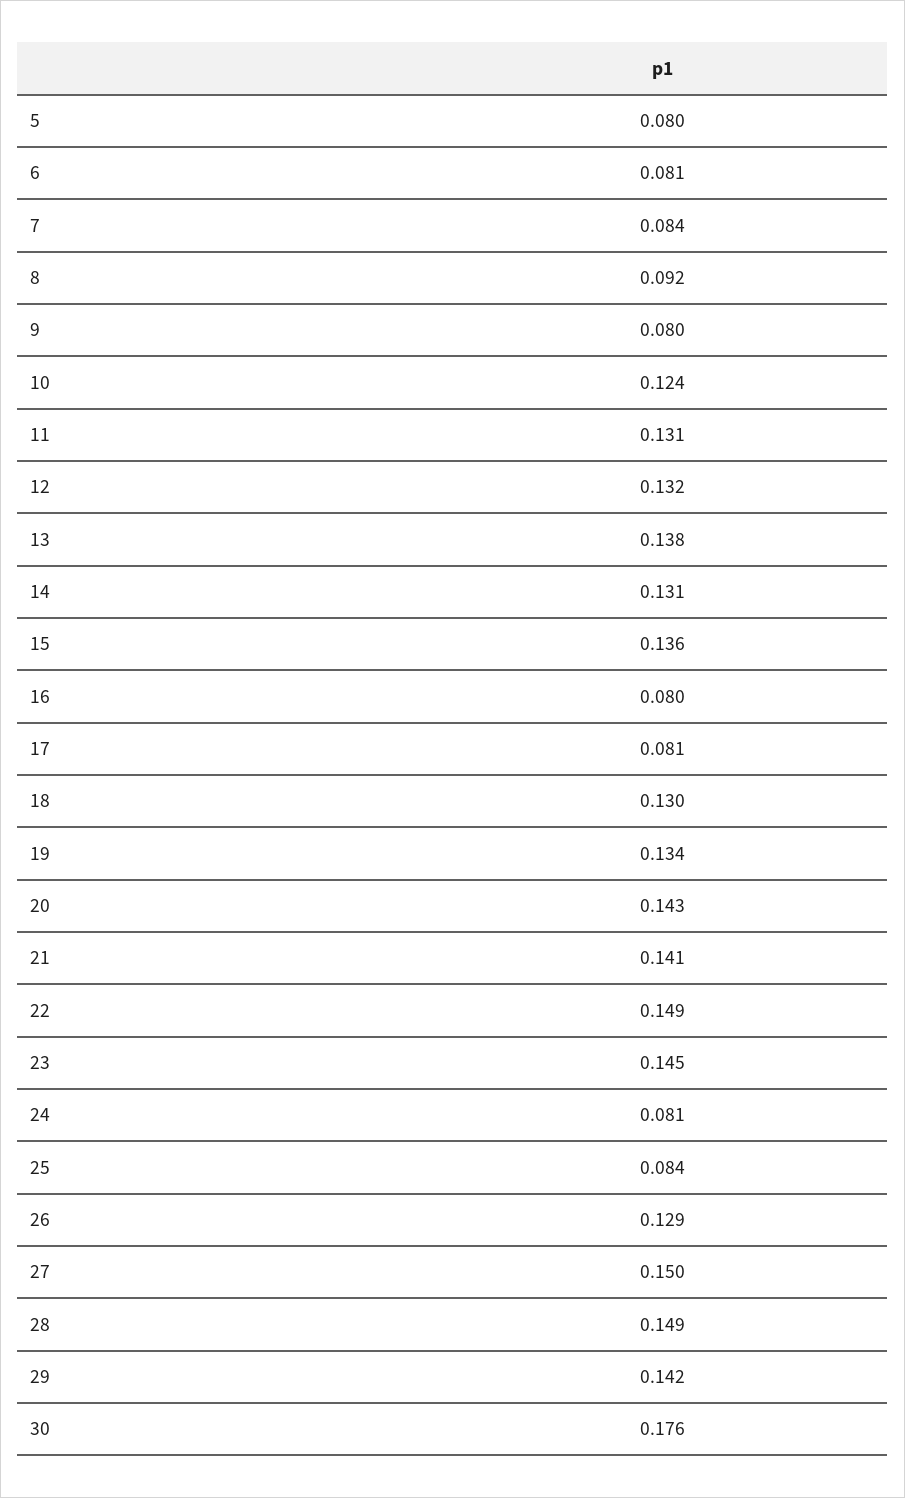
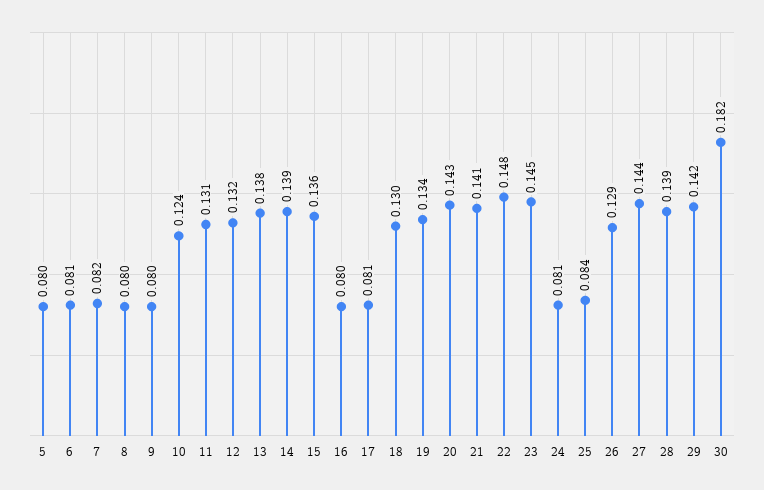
  {
    "5": 0.08,
    "6": 0.081,
-   "7": 0.084,
+   "7": 0.082,
-   "8": 0.092,
+   "8": 0.08,
    "9": 0.08,
    "10": 0.124,
    "11": 0.131,
    "12": 0.132,
    "13": 0.138,
-   "14": 0.131,
+   "14": 0.139,
    "15": 0.136,
    "16": 0.08,
    "17": 0.081,
    "18": 0.13,
    "19": 0.134,
    "20": 0.143,
    "21": 0.141,
-   "22": 0.149,
+   "22": 0.148,
    "23": 0.145,
    "24": 0.081,
    "25": 0.084,
    "26": 0.129,
-   "27": 0.15,
+   "27": 0.144,
-   "28": 0.149,
+   "28": 0.139,
    "29": 0.142,
-   "30": 0.176
+   "30": 0.182
  }

